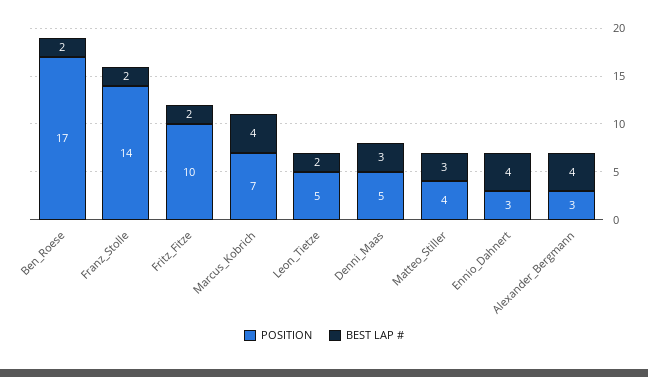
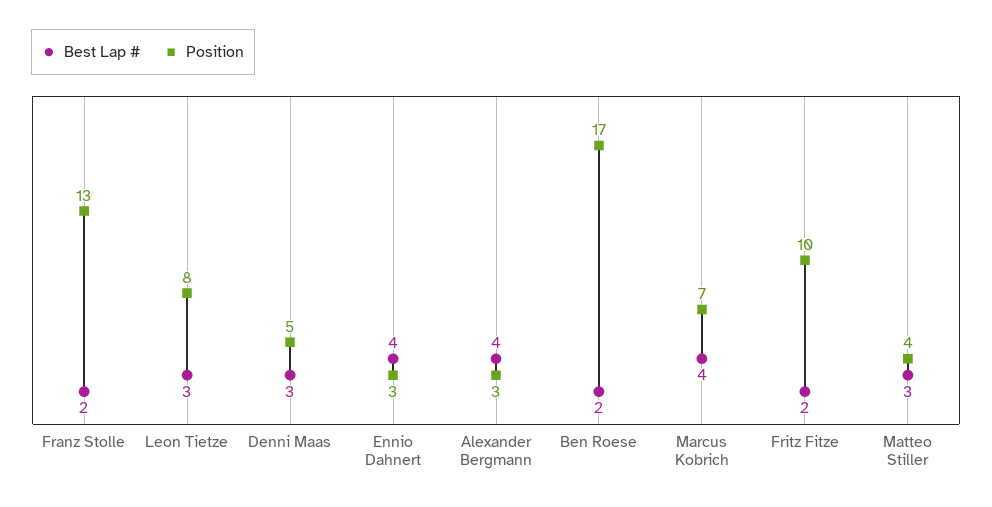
  {
    "POSITION": {
      "Ben_Roese": 17,
-     "Franz_Stolle": 14,
+     "Franz_Stolle": 13,
      "Fritz_Fitze": 10,
      "Marcus_Kobrich": 7,
-     "Leon_Tietze": 5,
+     "Leon_Tietze": 8,
      "Denni_Maas": 5,
      "Matteo_Stiller": 4,
      "Ennio_Dahnert": 3,
      "Alexander_Bergmann": 3
    },
    "BEST LAP #": {
      "Ben_Roese": 2,
      "Franz_Stolle": 2,
      "Fritz_Fitze": 2,
      "Marcus_Kobrich": 4,
-     "Leon_Tietze": 2,
+     "Leon_Tietze": 3,
      "Denni_Maas": 3,
      "Matteo_Stiller": 3,
      "Ennio_Dahnert": 4,
      "Alexander_Bergmann": 4
    }
  }

